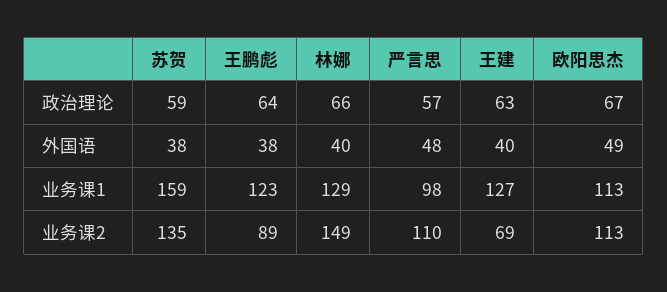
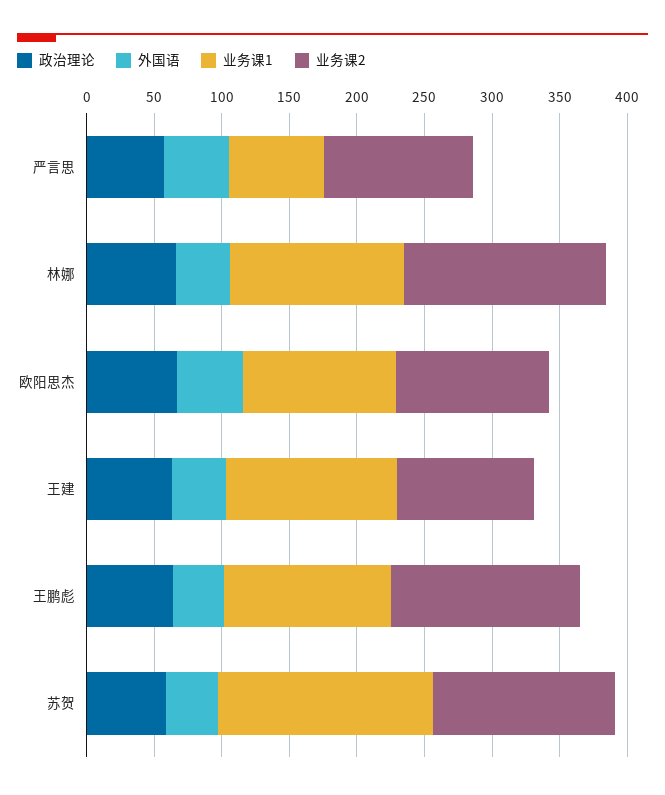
  {
    "政治理论": {
      "苏贺": 59,
      "王鹏彪": 64,
      "林娜": 66,
      "严言思": 57,
      "王建": 63,
      "欧阳思杰": 67
    },
    "外国语": {
      "苏贺": 38,
      "王鹏彪": 38,
      "林娜": 40,
      "严言思": 48,
      "王建": 40,
      "欧阳思杰": 49
    },
    "业务课1": {
      "苏贺": 159,
      "王鹏彪": 123,
      "林娜": 129,
-     "严言思": 98,
+     "严言思": 70,
      "王建": 127,
      "欧阳思杰": 113
    },
    "业务课2": {
      "苏贺": 135,
-     "王鹏彪": 89,
+     "王鹏彪": 140,
      "林娜": 149,
      "严言思": 110,
-     "王建": 69,
+     "王建": 100,
      "欧阳思杰": 113
    }
  }

